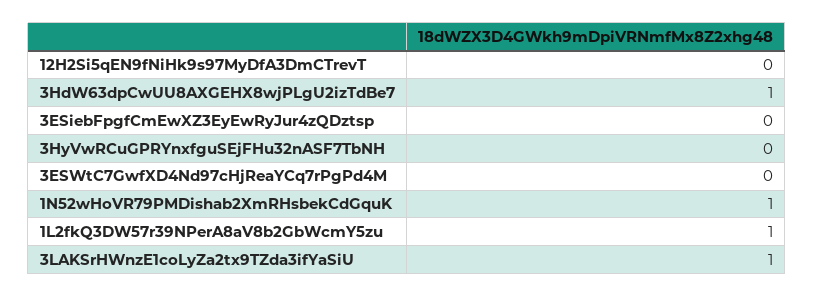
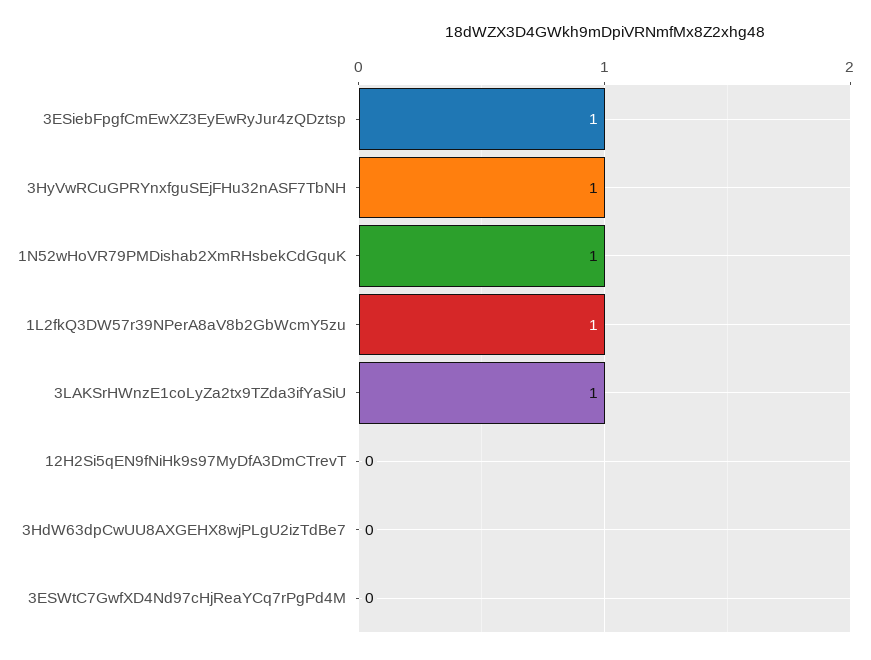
  {
    "12H2Si5qEN9fNiHk9s97MyDfA3DmCTrevT": 0,
-   "3HdW63dpCwUU8AXGEHX8wjPLgU2izTdBe7": 1,
+   "3HdW63dpCwUU8AXGEHX8wjPLgU2izTdBe7": 0,
-   "3ESiebFpgfCmEwXZ3EyEwRyJur4zQDztsp": 0,
+   "3ESiebFpgfCmEwXZ3EyEwRyJur4zQDztsp": 1,
-   "3HyVwRCuGPRYnxfguSEjFHu32nASF7TbNH": 0,
+   "3HyVwRCuGPRYnxfguSEjFHu32nASF7TbNH": 1,
    "3ESWtC7GwfXD4Nd97cHjReaYCq7rPgPd4M": 0,
    "1N52wHoVR79PMDishab2XmRHsbekCdGquK": 1,
    "1L2fkQ3DW57r39NPerA8aV8b2GbWcmY5zu": 1,
    "3LAKSrHWnzE1coLyZa2tx9TZda3ifYaSiU": 1
  }

